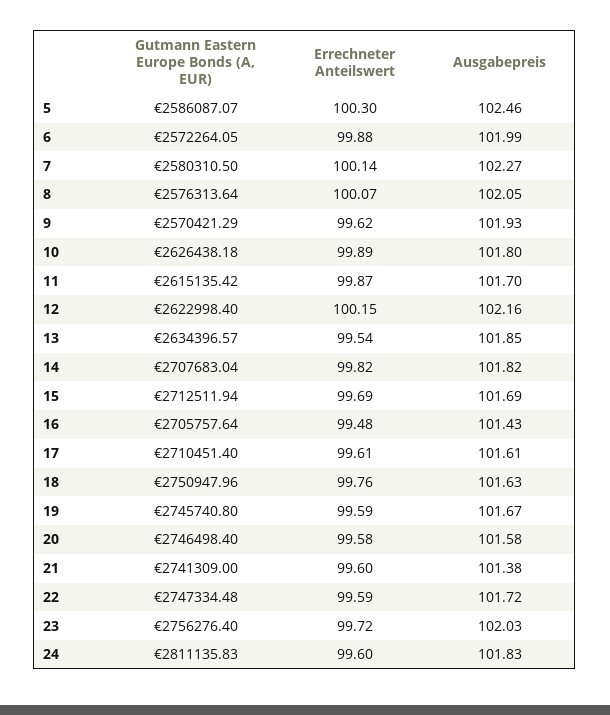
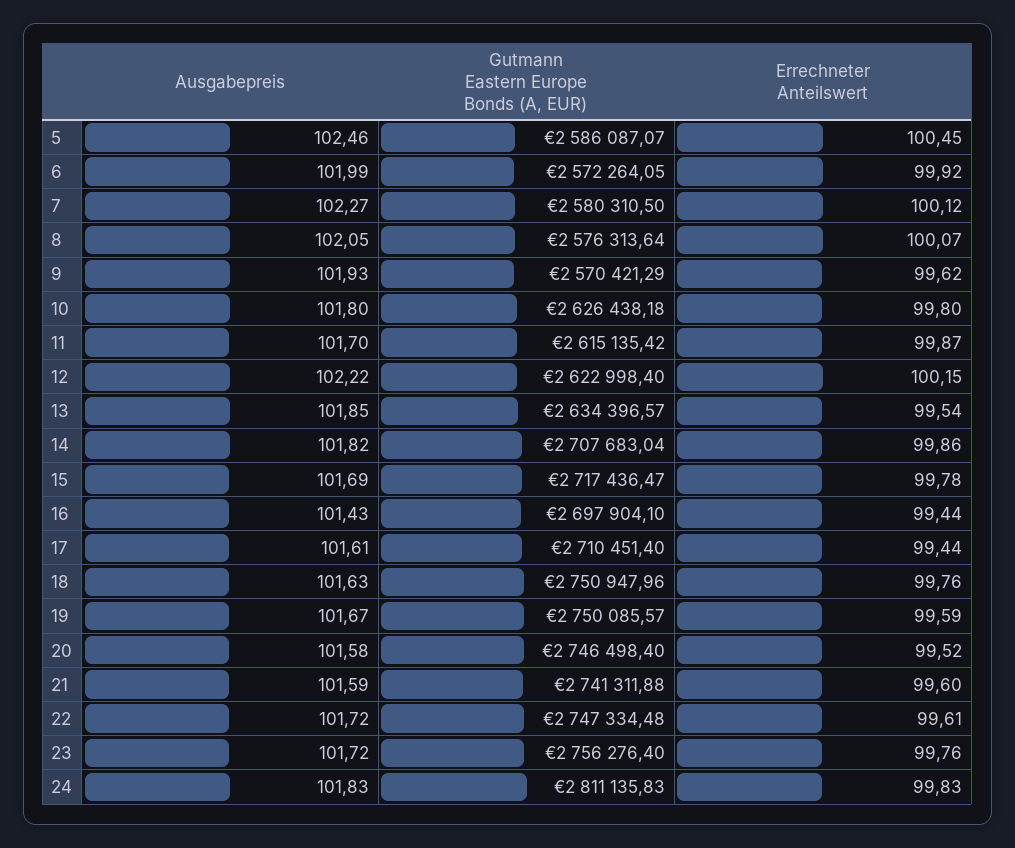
  {
    "Gutmann Eastern Europe Bonds (A, EUR)": {
      "5": 2586087.07,
      "6": 2572264.05,
      "7": 2580310.5,
      "8": 2576313.64,
      "9": 2570421.29,
      "10": 2626438.18,
      "11": 2615135.42,
      "12": 2622998.4,
      "13": 2634396.57,
      "14": 2707683.04,
-     "15": 2712511.94,
+     "15": 2717436.47,
-     "16": 2705757.64,
+     "16": 2697904.1,
      "17": 2710451.4,
      "18": 2750947.96,
-     "19": 2745740.8,
+     "19": 2750085.57,
      "20": 2746498.4,
-     "21": 2741309,
+     "21": 2741311.88,
      "22": 2747334.48,
      "23": 2756276.4,
      "24": 2811135.83
    },
    "Errechneter Anteilswert": {
-     "5": 100.3,
+     "5": 100.45,
-     "6": 99.88,
+     "6": 99.92,
-     "7": 100.14,
+     "7": 100.12,
      "8": 100.07,
      "9": 99.62,
-     "10": 99.89,
+     "10": 99.8,
      "11": 99.87,
      "12": 100.15,
      "13": 99.54,
-     "14": 99.82,
+     "14": 99.86,
-     "15": 99.69,
+     "15": 99.78,
-     "16": 99.48,
+     "16": 99.44,
-     "17": 99.61,
+     "17": 99.44,
      "18": 99.76,
      "19": 99.59,
-     "20": 99.58,
+     "20": 99.52,
      "21": 99.6,
-     "22": 99.59,
+     "22": 99.61,
-     "23": 99.72,
+     "23": 99.76,
-     "24": 99.6
+     "24": 99.83
    },
    "Ausgabepreis": {
      "5": 102.46,
      "6": 101.99,
      "7": 102.27,
      "8": 102.05,
      "9": 101.93,
      "10": 101.8,
      "11": 101.7,
-     "12": 102.16,
+     "12": 102.22,
      "13": 101.85,
      "14": 101.82,
      "15": 101.69,
      "16": 101.43,
      "17": 101.61,
      "18": 101.63,
      "19": 101.67,
      "20": 101.58,
-     "21": 101.38,
+     "21": 101.59,
      "22": 101.72,
-     "23": 102.03,
+     "23": 101.72,
      "24": 101.83
    }
  }

